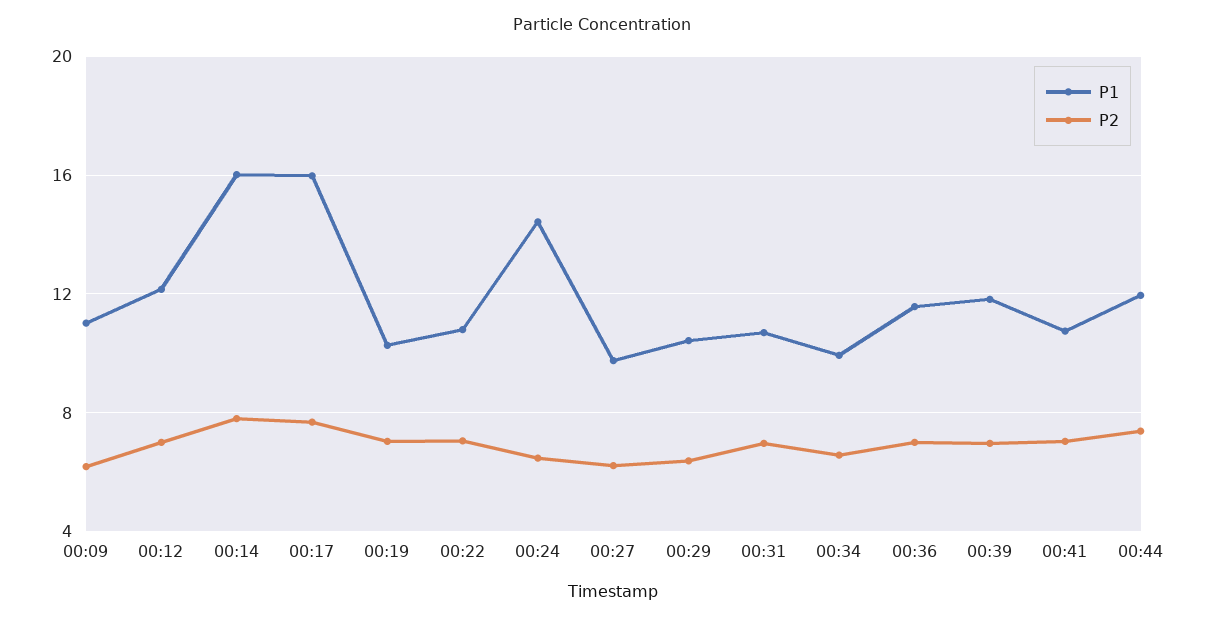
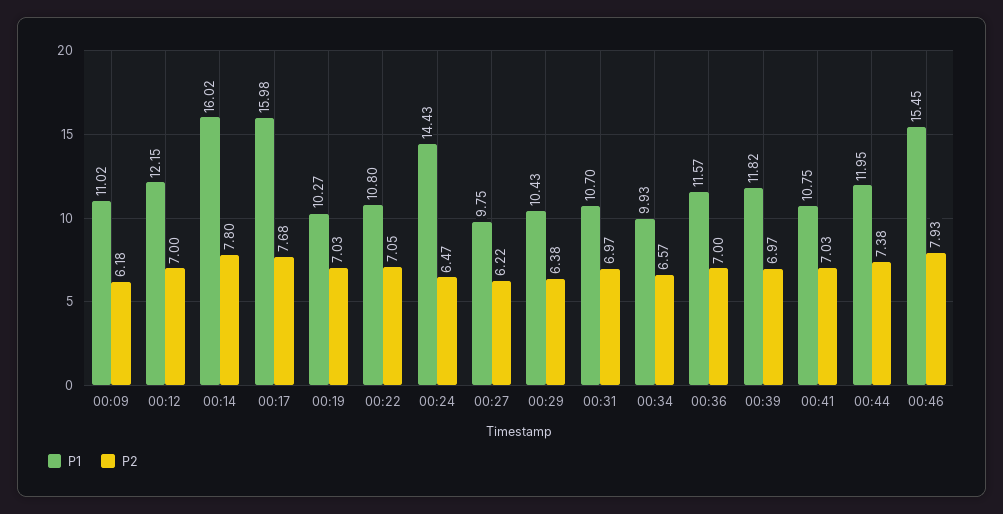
  {
    "P1": {
      "00:09": 11.02,
      "00:12": 12.15,
      "00:14": 16.02,
      "00:17": 15.98,
      "00:19": 10.27,
      "00:22": 10.8,
      "00:24": 14.43,
      "00:27": 9.75,
      "00:29": 10.43,
      "00:31": 10.7,
      "00:34": 9.93,
      "00:36": 11.57,
      "00:39": 11.82,
      "00:41": 10.75,
-     "00:44": 11.95
+     "00:44": 11.95,
+     "00:46": 15.45
    },
    "P2": {
      "00:09": 6.18,
      "00:12": 7,
      "00:14": 7.8,
      "00:17": 7.68,
      "00:19": 7.03,
      "00:22": 7.05,
      "00:24": 6.47,
      "00:27": 6.22,
      "00:29": 6.38,
      "00:31": 6.97,
      "00:34": 6.57,
      "00:36": 7,
      "00:39": 6.97,
      "00:41": 7.03,
-     "00:44": 7.38
+     "00:44": 7.38,
+     "00:46": 7.93
    }
  }

